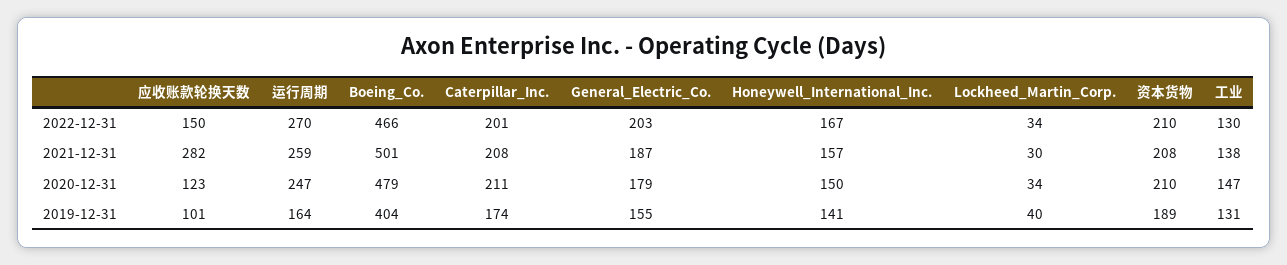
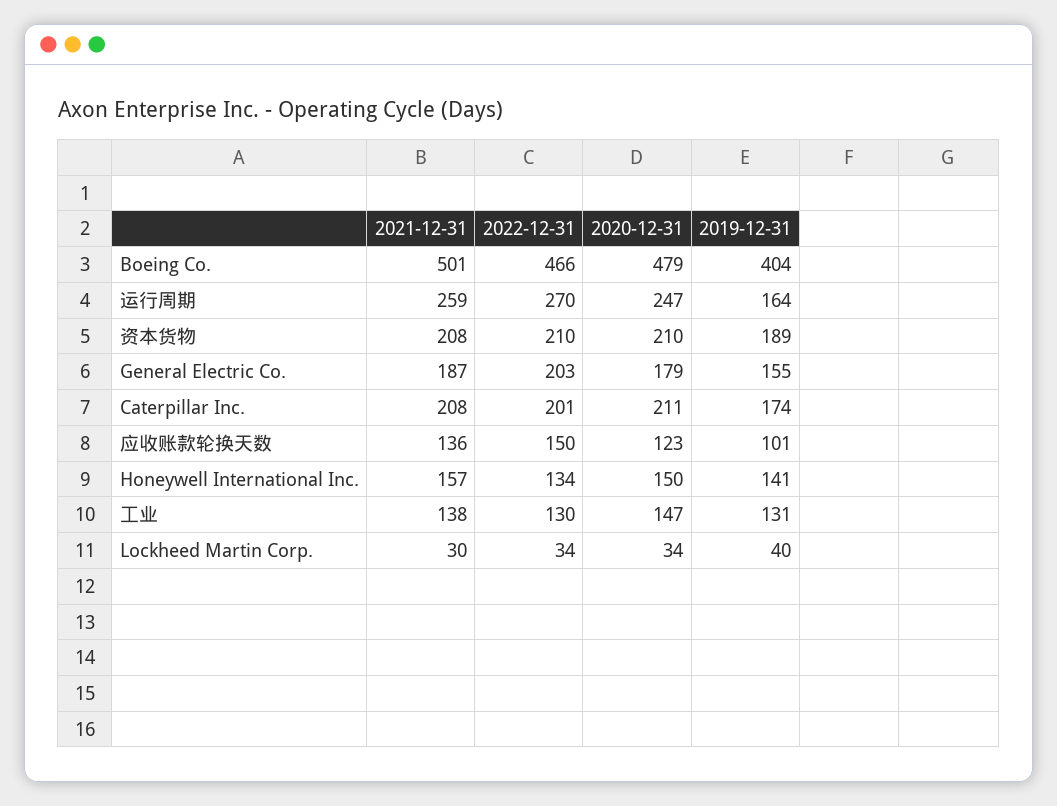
  {
    "应收账款轮换天数": {
      "2022-12-31": 150,
-     "2021-12-31": 282,
+     "2021-12-31": 136,
      "2020-12-31": 123,
      "2019-12-31": 101
    },
    "运行周期": {
      "2022-12-31": 270,
      "2021-12-31": 259,
      "2020-12-31": 247,
      "2019-12-31": 164
    },
    "Boeing_Co.": {
      "2022-12-31": 466,
      "2021-12-31": 501,
      "2020-12-31": 479,
      "2019-12-31": 404
    },
    "Caterpillar_Inc.": {
      "2022-12-31": 201,
      "2021-12-31": 208,
      "2020-12-31": 211,
      "2019-12-31": 174
    },
    "General_Electric_Co.": {
      "2022-12-31": 203,
      "2021-12-31": 187,
      "2020-12-31": 179,
      "2019-12-31": 155
    },
    "Honeywell_International_Inc.": {
-     "2022-12-31": 167,
+     "2022-12-31": 134,
      "2021-12-31": 157,
      "2020-12-31": 150,
      "2019-12-31": 141
    },
    "Lockheed_Martin_Corp.": {
      "2022-12-31": 34,
      "2021-12-31": 30,
      "2020-12-31": 34,
      "2019-12-31": 40
    },
    "资本货物": {
      "2022-12-31": 210,
      "2021-12-31": 208,
      "2020-12-31": 210,
      "2019-12-31": 189
    },
    "工业": {
      "2022-12-31": 130,
      "2021-12-31": 138,
      "2020-12-31": 147,
      "2019-12-31": 131
    }
  }

